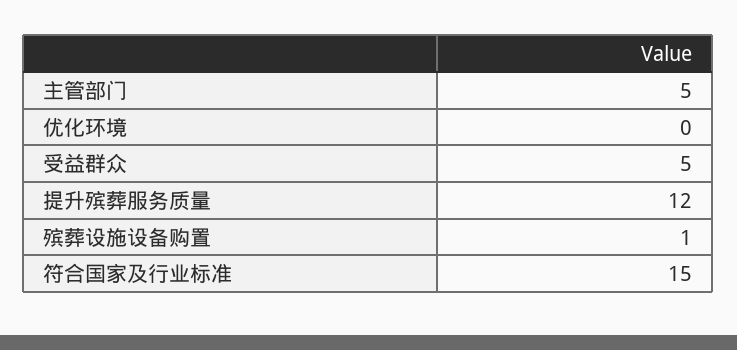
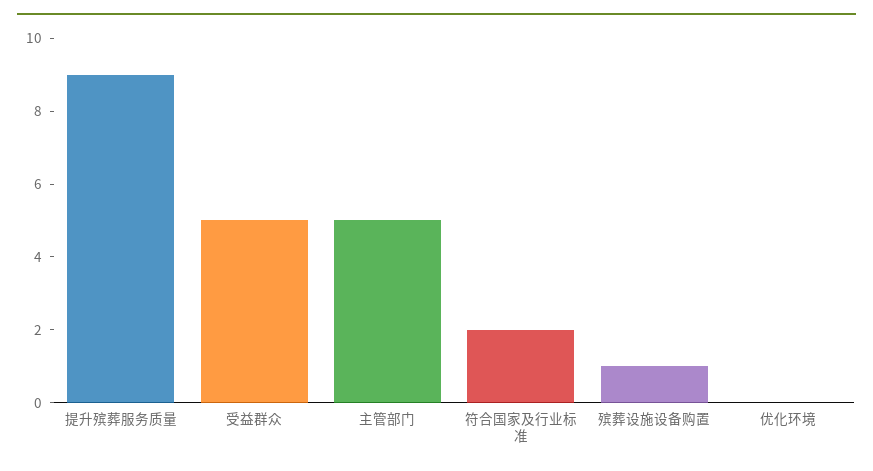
  {
    "主管部门": 5,
    "优化环境": 0,
    "受益群众": 5,
-   "提升殡葬服务质量": 12,
+   "提升殡葬服务质量": 9,
    "殡葬设施设备购置": 1,
-   "符合国家及行业标准": 15
+   "符合国家及行业标准": 2
  }

